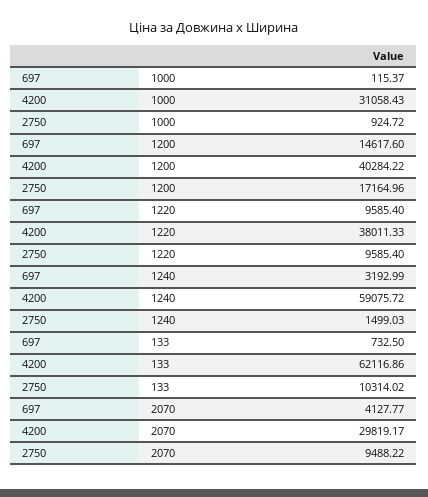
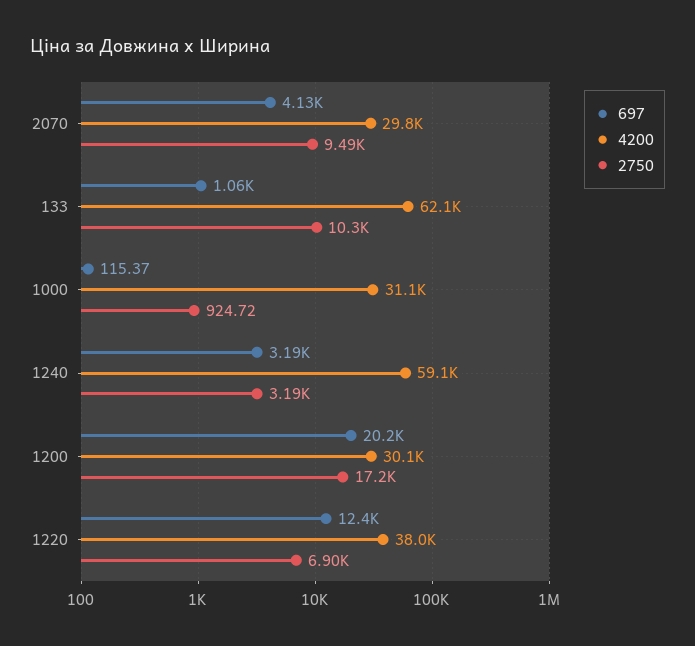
  {
    "697": {
      "1000": 115.37,
-     "1200": 14617.6,
+     "1200": 20200,
-     "1220": 9585.4,
+     "1220": 12400,
      "1240": 3192.99,
-     "133": 732.5,
+     "133": 1060,
      "2070": 4127.77
    },
    "4200": {
      "1000": 31058.43,
-     "1200": 40284.22,
+     "1200": 30100,
      "1220": 38011.33,
      "1240": 59075.72,
      "133": 62116.86,
      "2070": 29819.17
    },
    "2750": {
      "1000": 924.72,
      "1200": 17164.96,
-     "1220": 9585.4,
+     "1220": 6900,
-     "1240": 1499.03,
+     "1240": 3190,
      "133": 10314.02,
      "2070": 9488.22
    }
  }

